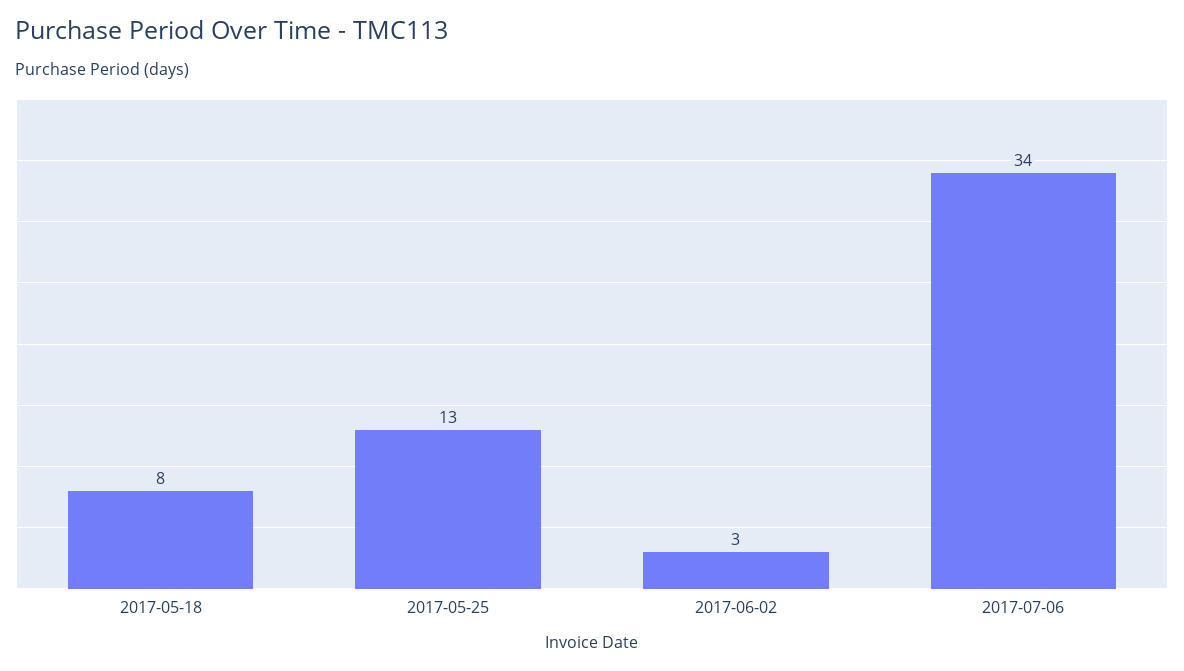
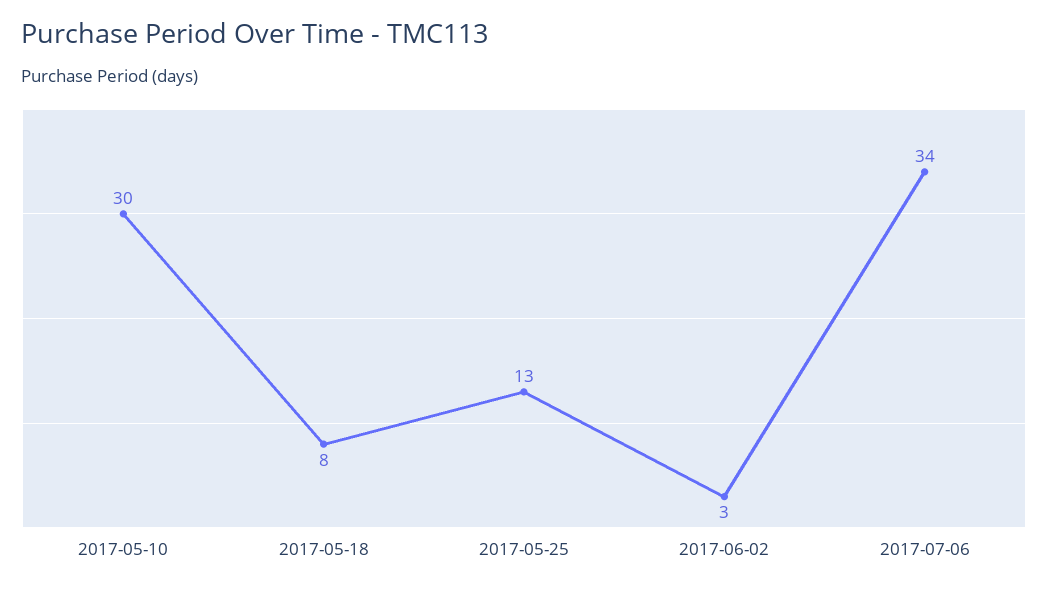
  {
    "2017-05-18": 8,
    "2017-05-25": 13,
    "2017-06-02": 3,
-   "2017-07-06": 34
+   "2017-07-06": 34,
+   "2017-05-10": 30
  }

